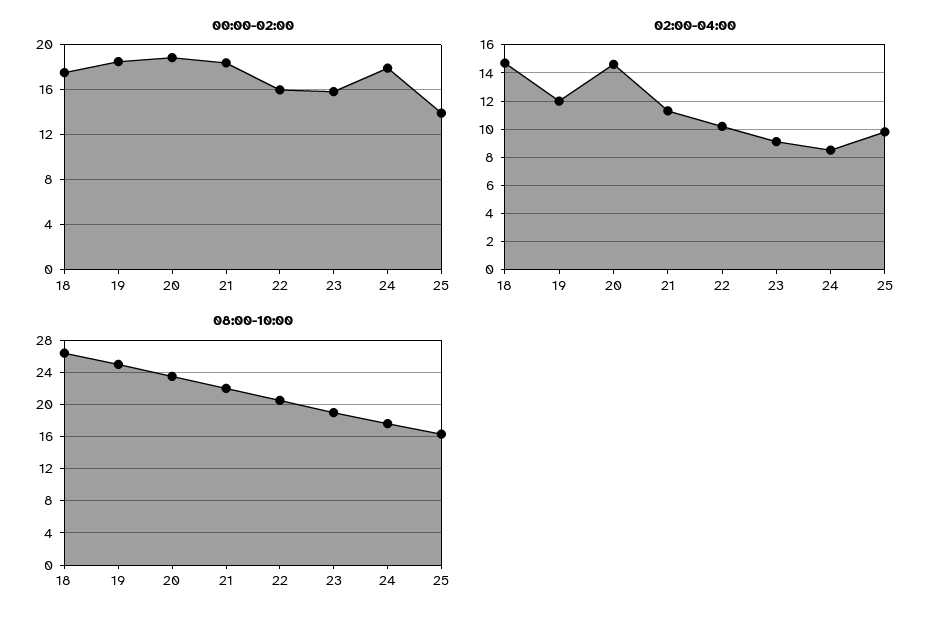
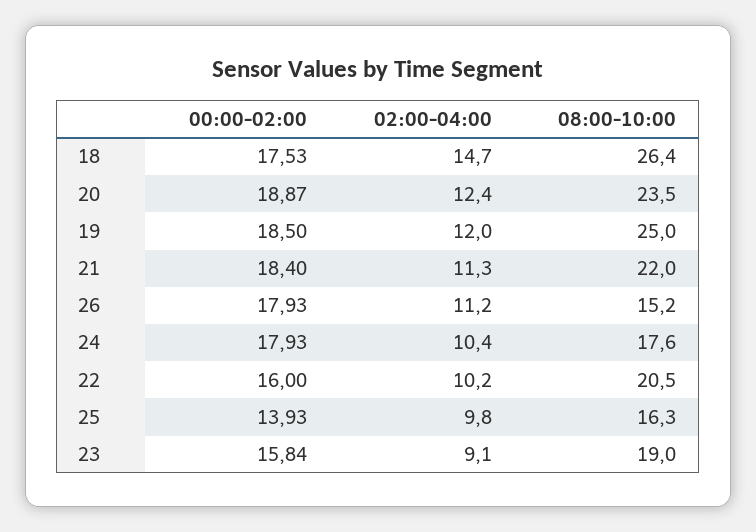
  {
    "00:00-02:00": {
      "18": 17.53,
      "19": 18.5,
      "20": 18.87,
      "21": 18.4,
      "22": 16,
      "23": 15.84,
      "24": 17.93,
-     "25": 13.93
+     "25": 13.93,
+     "26": 17.93
    },
    "02:00-04:00": {
      "18": 14.7,
      "19": 12,
-     "20": 14.5,
+     "20": 12.4,
      "21": 11.3,
      "22": 10.2,
      "23": 9.1,
-     "24": 8.5,
+     "24": 10.4,
-     "25": 9.8
+     "25": 9.8,
+     "26": 11.2
    },
    "08:00-10:00": {
      "18": 26.4,
      "19": 25,
      "20": 23.5,
      "21": 22,
      "22": 20.5,
      "23": 19,
      "24": 17.6,
-     "25": 16.3
+     "25": 16.3,
+     "26": 15.2
    }
  }

